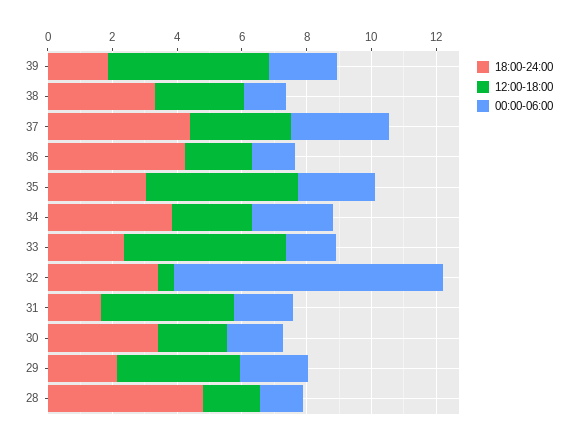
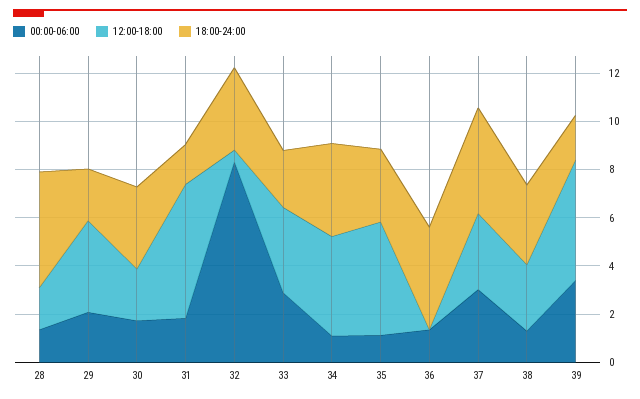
  {
    "18:00-24:00": {
      "39": 2,
      "38": 3.5,
      "37": 4.5,
      "36": 4.5,
      "35": 3,
      "34": 4,
      "33": 2.5,
      "32": 3.5,
      "31": 1.5,
      "30": 3.5,
      "29": 2,
      "28": 5
    },
    "12:00-18:00": {
      "39": 5,
      "38": 3,
      "37": 3,
-     "36": 2,
+     "36": 0,
      "35": 4.5,
-     "34": 2.5,
+     "34": 4,
-     "33": 5,
+     "33": 3.5,
      "32": 0.5,
-     "31": 4,
+     "31": 5.5,
      "30": 2,
      "29": 4,
      "28": 2
    },
    "00:00-06:00": {
-     "39": 2,
+     "39": 3.5,
      "38": 1.5,
      "37": 3,
      "36": 1.5,
-     "35": 2.5,
+     "35": 1,
-     "34": 2.5,
+     "34": 1,
-     "33": 1.5,
+     "33": 3,
      "32": 8.5,
      "31": 2,
      "30": 1.5,
      "29": 2,
      "28": 1.5
    }
  }

